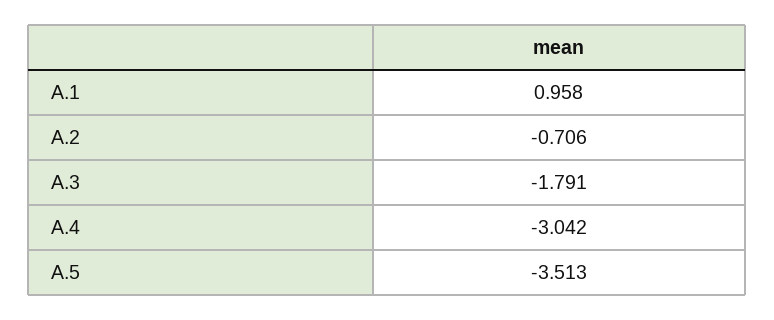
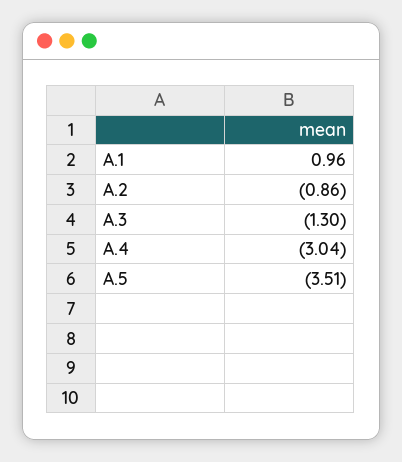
  {
    "A.1": 0.958,
-   "A.2": -0.706,
+   "A.2": -0.86,
-   "A.3": -1.791,
+   "A.3": -1.3,
    "A.4": -3.042,
    "A.5": -3.513
  }

